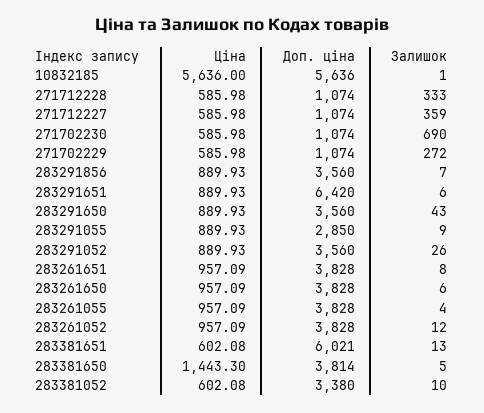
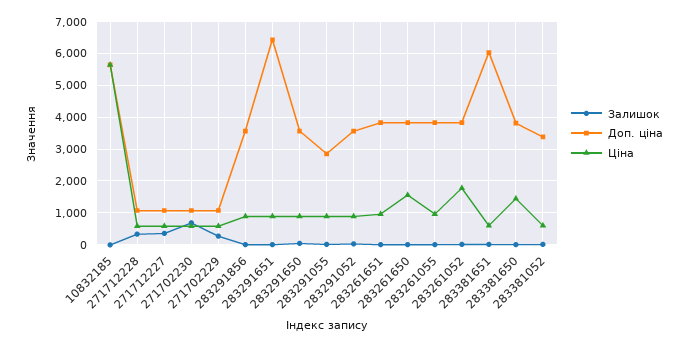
  {
    "Ціна": {
      "10832185": 5636,
      "271712228": 585.98,
      "271712227": 585.98,
      "271702230": 585.98,
      "271702229": 585.98,
      "283291856": 889.93,
      "283291651": 889.93,
      "283291650": 889.93,
      "283291055": 889.93,
      "283291052": 889.93,
      "283261651": 957.09,
-     "283261650": 957.09,
+     "283261650": 1600,
      "283261055": 957.09,
-     "283261052": 957.09,
+     "283261052": 1800,
      "283381651": 602.08,
      "283381650": 1443.3,
      "283381052": 602.08
    },
    "Доп. ціна": {
      "10832185": 5636,
      "271712228": 1074,
      "271712227": 1074,
      "271702230": 1074,
      "271702229": 1074,
      "283291856": 3560,
      "283291651": 6420,
      "283291650": 3560,
      "283291055": 2850,
      "283291052": 3560,
      "283261651": 3828,
      "283261650": 3828,
      "283261055": 3828,
      "283261052": 3828,
      "283381651": 6021,
      "283381650": 3814,
      "283381052": 3380
    },
    "Залишок": {
      "10832185": 1,
      "271712228": 333,
      "271712227": 359,
      "271702230": 690,
      "271702229": 272,
      "283291856": 7,
      "283291651": 6,
      "283291650": 43,
      "283291055": 9,
      "283291052": 26,
      "283261651": 8,
      "283261650": 6,
      "283261055": 4,
      "283261052": 12,
      "283381651": 13,
      "283381650": 5,
      "283381052": 10
    }
  }

